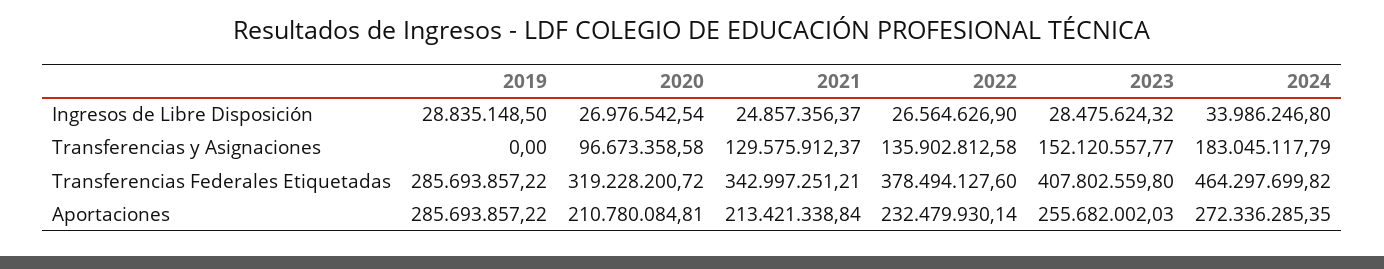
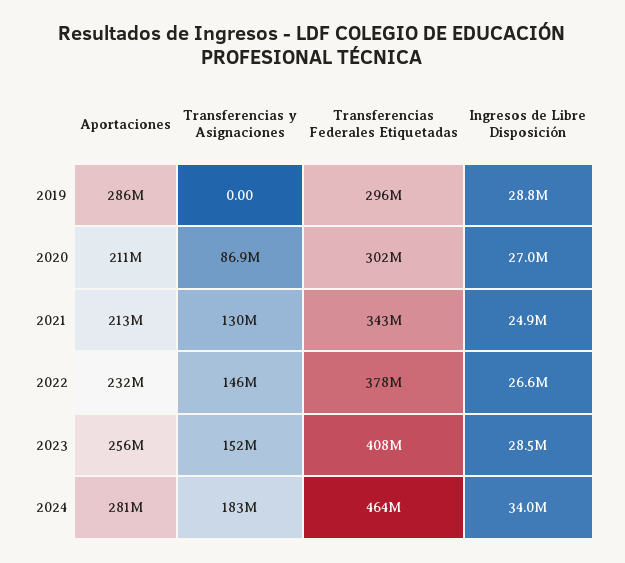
  {
    "2019": {
      "Ingresos de Libre Disposición": 28835148.5,
      "Transferencias y Asignaciones": 0,
-     "Transferencias Federales Etiquetadas": 285693857.22,
+     "Transferencias Federales Etiquetadas": 296000000,
      "Aportaciones": 285693857.22
    },
    "2020": {
      "Ingresos de Libre Disposición": 26976542.54,
-     "Transferencias y Asignaciones": 96673358.58,
+     "Transferencias y Asignaciones": 86900000,
-     "Transferencias Federales Etiquetadas": 319228200.72,
+     "Transferencias Federales Etiquetadas": 302000000,
      "Aportaciones": 210780084.81
    },
    "2021": {
      "Ingresos de Libre Disposición": 24857356.37,
      "Transferencias y Asignaciones": 129575912.37,
      "Transferencias Federales Etiquetadas": 342997251.21,
      "Aportaciones": 213421338.84
    },
    "2022": {
      "Ingresos de Libre Disposición": 26564626.9,
-     "Transferencias y Asignaciones": 135902812.58,
+     "Transferencias y Asignaciones": 146000000,
      "Transferencias Federales Etiquetadas": 378494127.6,
      "Aportaciones": 232479930.14
    },
    "2023": {
      "Ingresos de Libre Disposición": 28475624.32,
      "Transferencias y Asignaciones": 152120557.77,
      "Transferencias Federales Etiquetadas": 407802559.8,
      "Aportaciones": 255682002.03
    },
    "2024": {
      "Ingresos de Libre Disposición": 33986246.8,
      "Transferencias y Asignaciones": 183045117.79,
      "Transferencias Federales Etiquetadas": 464297699.82,
-     "Aportaciones": 272336285.35
+     "Aportaciones": 281000000
    }
  }

